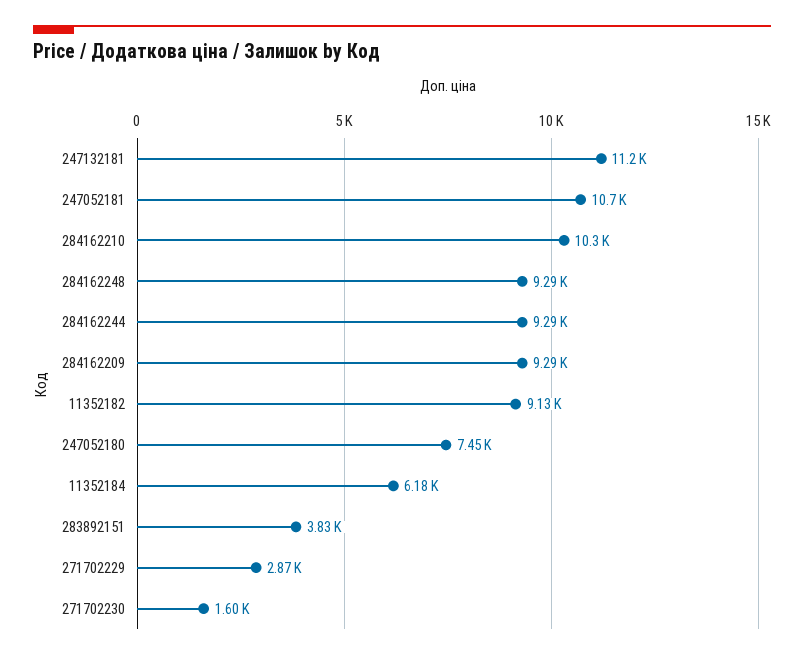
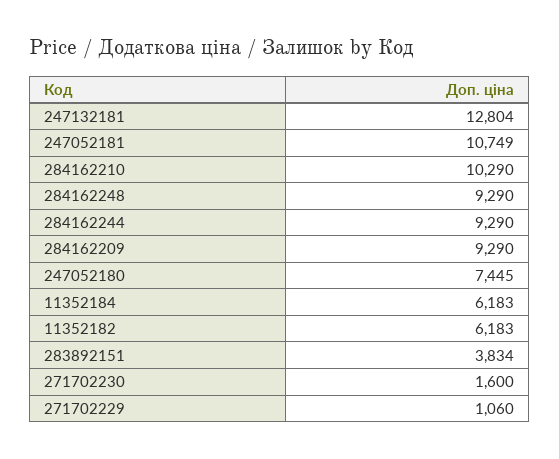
  {
-   "247132181": 11200,
+   "247132181": 12804,
    "247052181": 10749,
    "284162210": 10290,
    "284162248": 9290,
    "284162244": 9290,
    "284162209": 9290,
-   "11352182": 9130,
+   "11352182": 6183,
    "247052180": 7445,
    "11352184": 6183,
    "283892151": 3834,
-   "271702229": 2870,
+   "271702229": 1060,
    "271702230": 1600
  }

